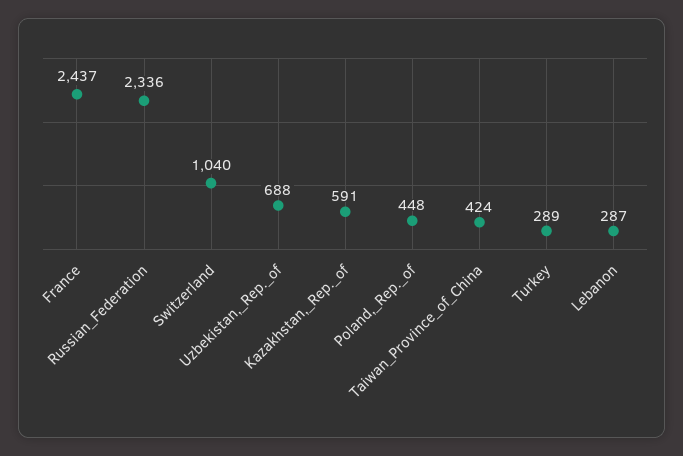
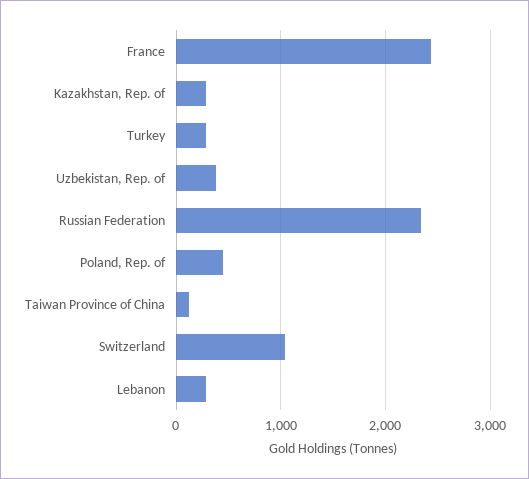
  {
    "France": 2437,
    "Russian_Federation": 2336,
    "Switzerland": 1040,
-   "Uzbekistan,_Rep._of": 688,
+   "Uzbekistan,_Rep._of": 400,
-   "Kazakhstan,_Rep._of": 591,
+   "Kazakhstan,_Rep._of": 300,
    "Poland,_Rep._of": 448,
-   "Taiwan_Province_of_China": 424,
+   "Taiwan_Province_of_China": 100,
    "Turkey": 289,
    "Lebanon": 287
  }

